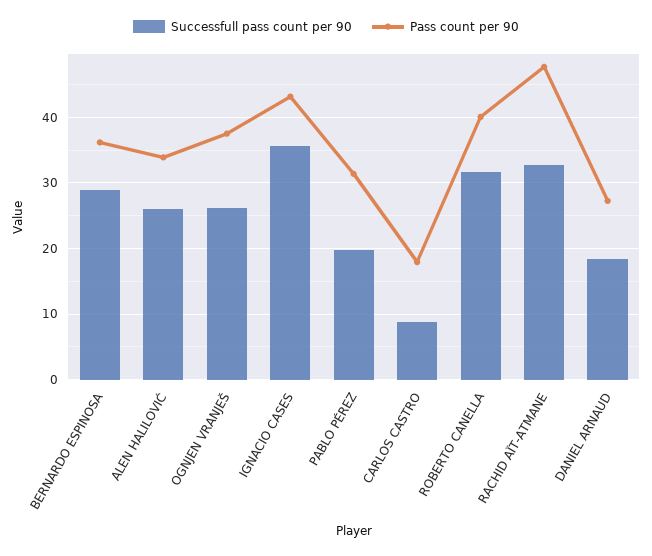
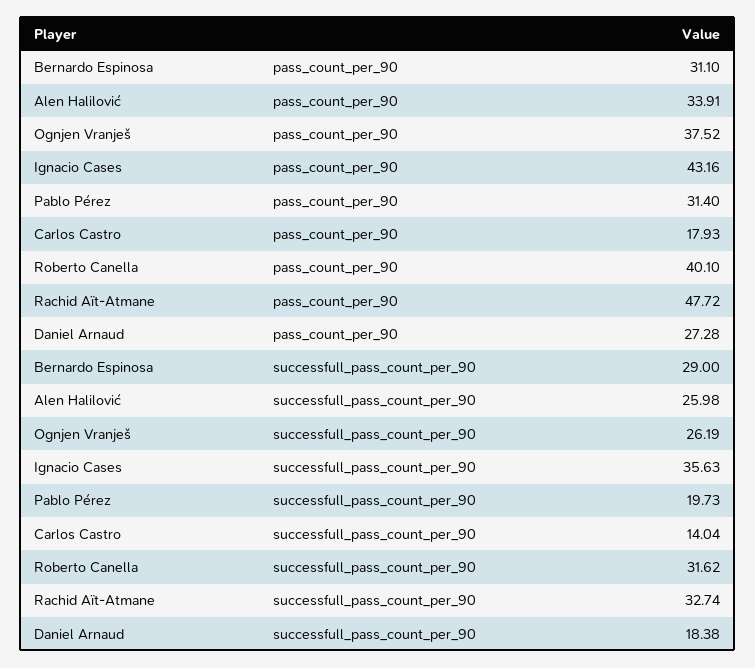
  {
    "Successfull pass count per 90": {
      "BERNARDO ESPINOSA": 29,
      "ALEN HALILOVIĆ": 25.98,
      "OGNJEN VRANJEŠ": 26.19,
      "IGNACIO CASES": 35.63,
      "PABLO PÉREZ": 19.73,
-     "CARLOS CASTRO": 9,
+     "CARLOS CASTRO": 14.04,
      "ROBERTO CANELLA": 31.62,
      "RACHID AÏT-ATMANE": 32.74,
      "DANIEL ARNAUD": 18.38
    },
    "Pass count per 90": {
-     "BERNARDO ESPINOSA": 36,
+     "BERNARDO ESPINOSA": 31.1,
      "ALEN HALILOVIĆ": 33.91,
      "OGNJEN VRANJEŠ": 37.52,
      "IGNACIO CASES": 43.16,
      "PABLO PÉREZ": 31.4,
      "CARLOS CASTRO": 17.93,
      "ROBERTO CANELLA": 40.1,
      "RACHID AÏT-ATMANE": 47.72,
      "DANIEL ARNAUD": 27.28
    }
  }

